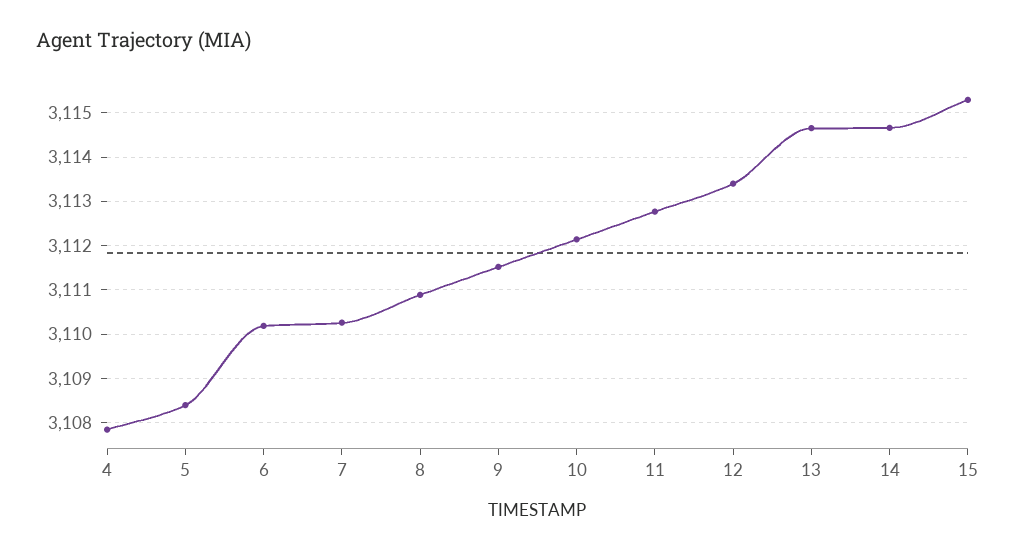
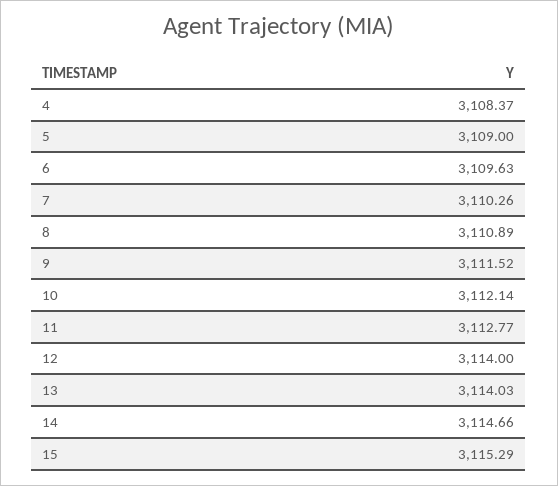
  {
-   "4": 3107.8,
+   "4": 3108.37,
-   "5": 3108.4,
+   "5": 3109,
-   "6": 3110.2,
+   "6": 3109.63,
    "7": 3110.26,
    "8": 3110.89,
    "9": 3111.52,
    "10": 3112.14,
    "11": 3112.77,
-   "12": 3113.4,
+   "12": 3114,
-   "13": 3114.6,
+   "13": 3114.03,
    "14": 3114.66,
    "15": 3115.29
  }

